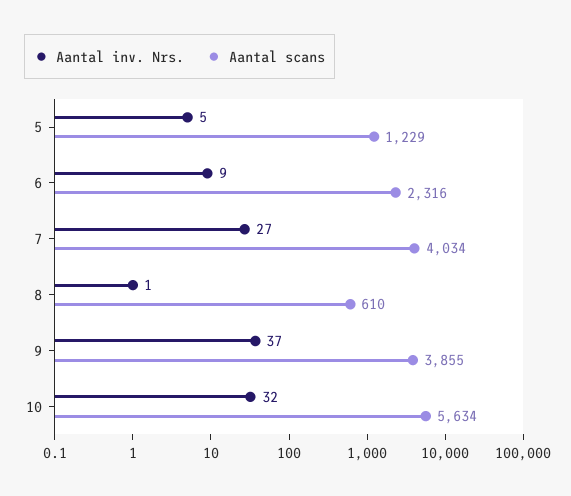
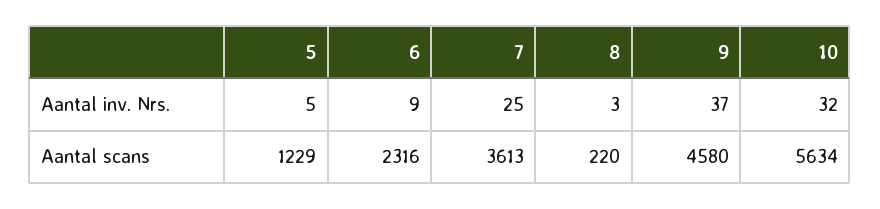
  {
    "Aantal inv. Nrs.": {
      "5": 5,
      "6": 9,
-     "7": 27,
+     "7": 25,
-     "8": 1,
+     "8": 3,
      "9": 37,
      "10": 32
    },
    "Aantal scans": {
      "5": 1229,
      "6": 2316,
-     "7": 4034,
+     "7": 3613,
-     "8": 610,
+     "8": 220,
-     "9": 3855,
+     "9": 4580,
      "10": 5634
    }
  }

